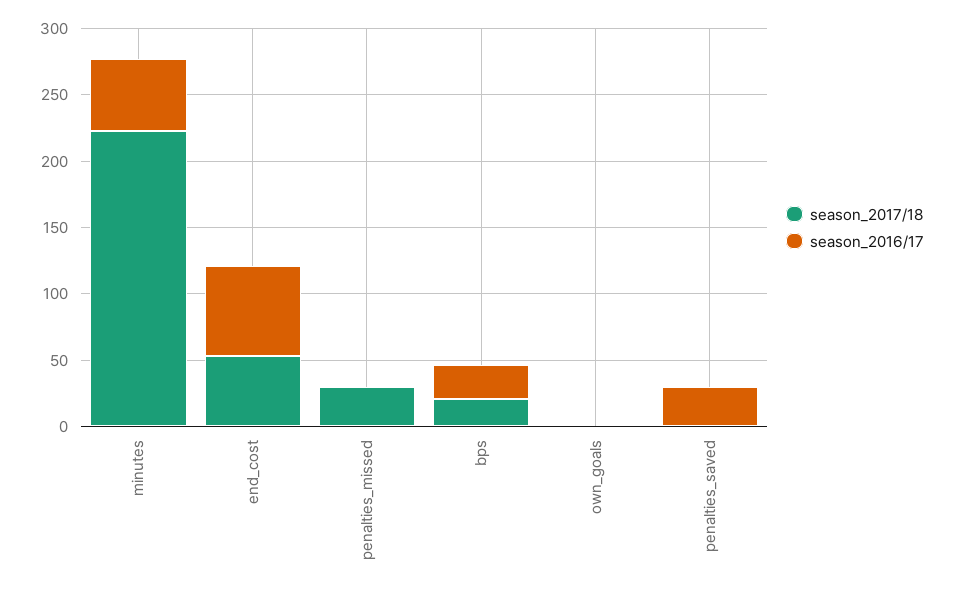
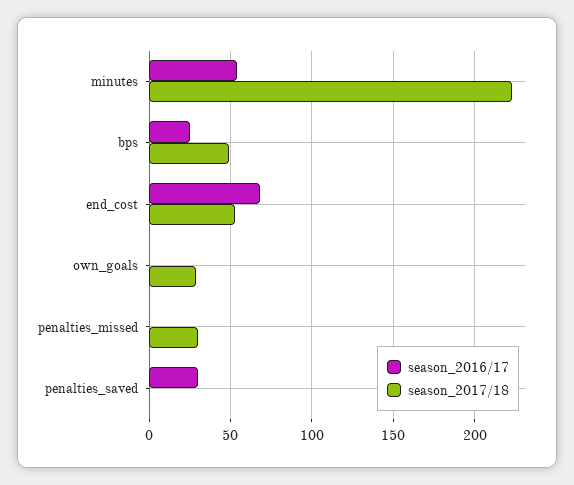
  {
    "season_2017/18": {
      "minutes": 225,
      "end_cost": 55,
      "penalties_missed": 30,
-     "bps": 20,
+     "bps": 50,
-     "own_goals": 0,
+     "own_goals": 30,
      "penalties_saved": 0
    },
    "season_2016/17": {
      "minutes": 55,
      "end_cost": 70,
      "penalties_missed": 0,
      "bps": 25,
      "own_goals": 0,
      "penalties_saved": 30
    }
  }

